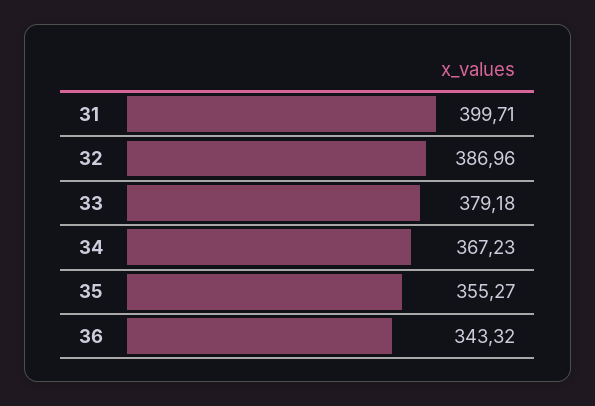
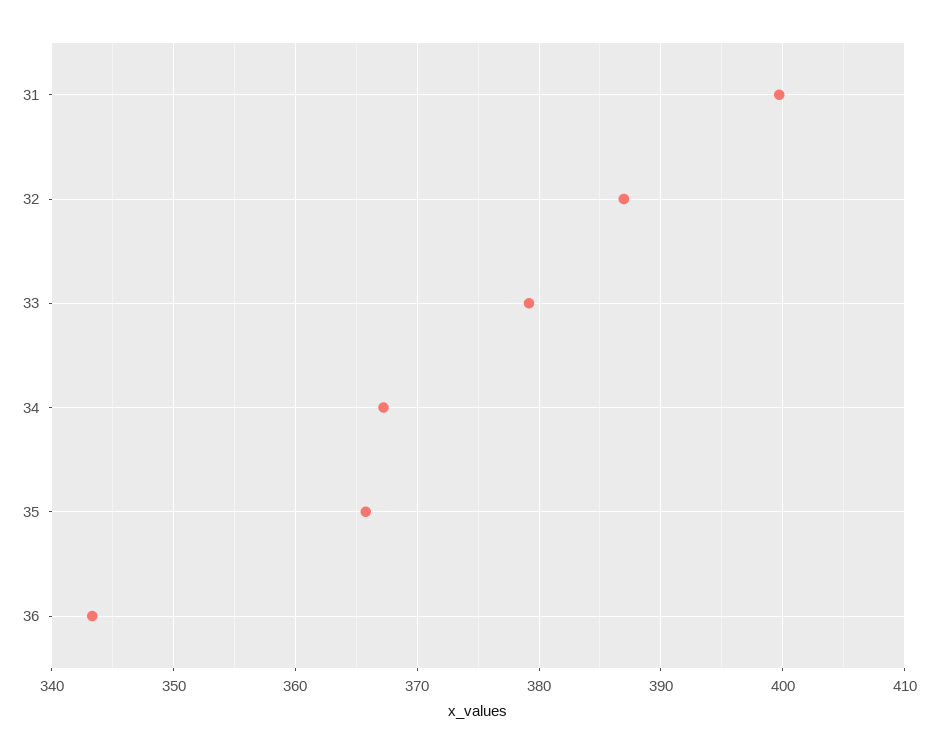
  {
    "31": 399.71,
    "32": 386.96,
    "33": 379.18,
    "34": 367.23,
-   "35": 355.27,
+   "35": 366,
    "36": 343.32
  }

